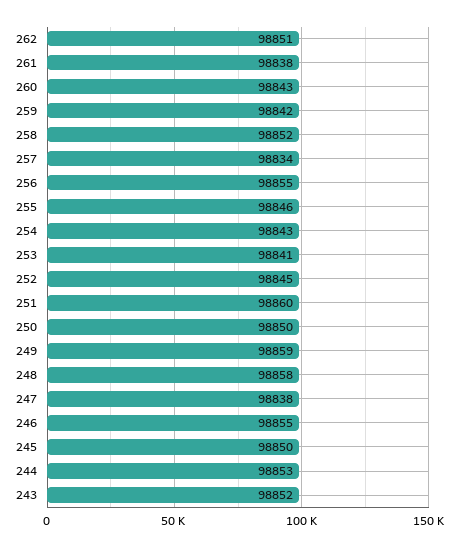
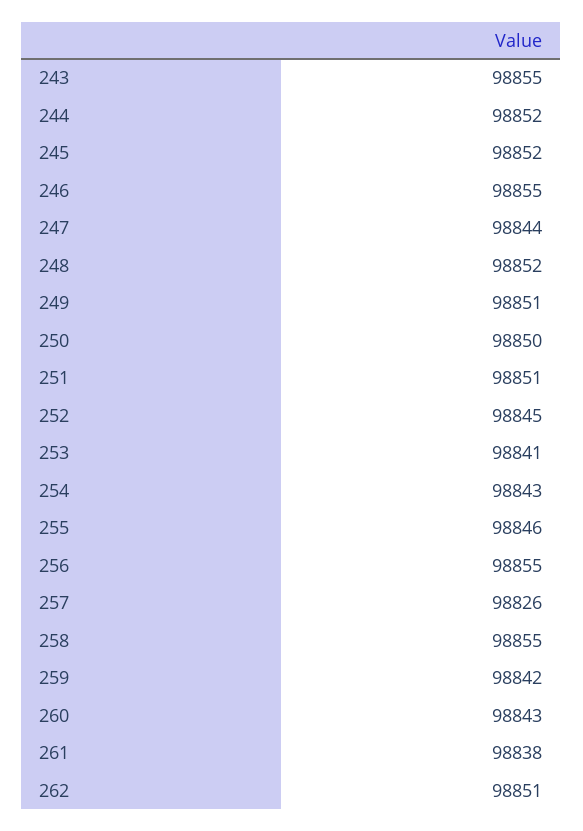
  {
    "262": 98851,
    "261": 98838,
    "260": 98843,
    "259": 98842,
-   "258": 98852,
+   "258": 98855,
-   "257": 98834,
+   "257": 98826,
    "256": 98855,
    "255": 98846,
    "254": 98843,
    "253": 98841,
    "252": 98845,
-   "251": 98860,
+   "251": 98851,
    "250": 98850,
-   "249": 98859,
+   "249": 98851,
-   "248": 98858,
+   "248": 98852,
-   "247": 98838,
+   "247": 98844,
    "246": 98855,
-   "245": 98850,
+   "245": 98852,
-   "244": 98853,
+   "244": 98852,
-   "243": 98852
+   "243": 98855
  }

